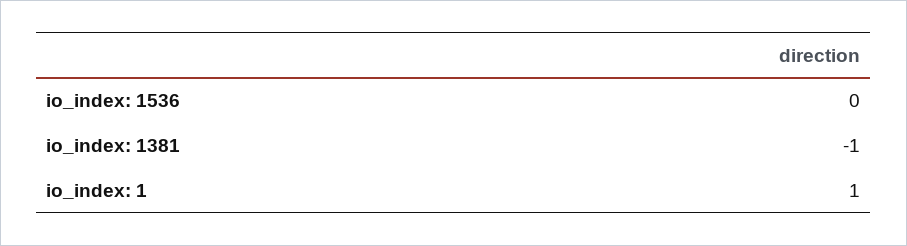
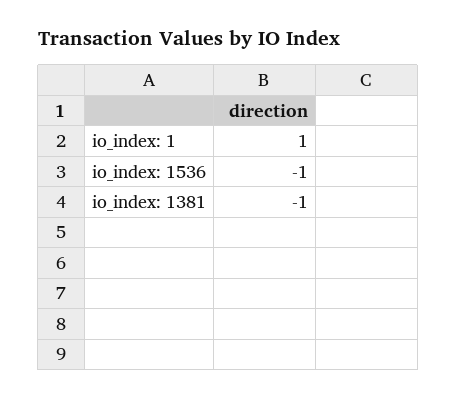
  {
-   "io_index: 1536": 0,
+   "io_index: 1536": -1,
    "io_index: 1381": -1,
    "io_index: 1": 1
  }

